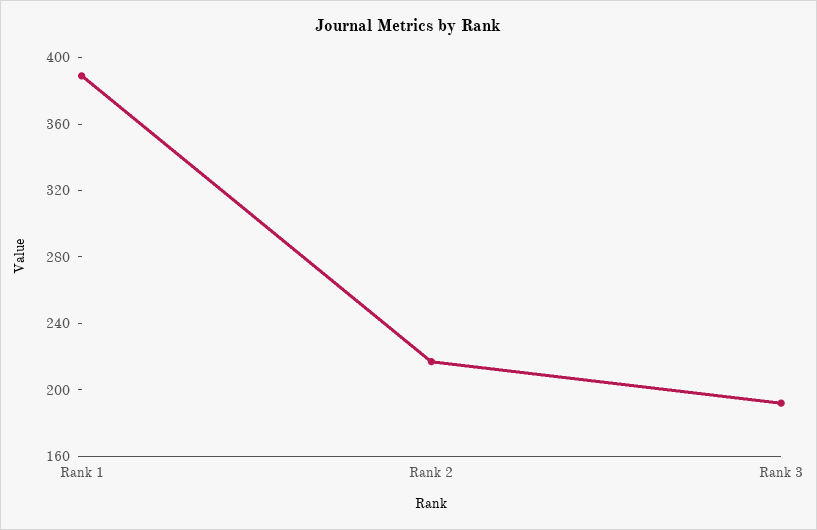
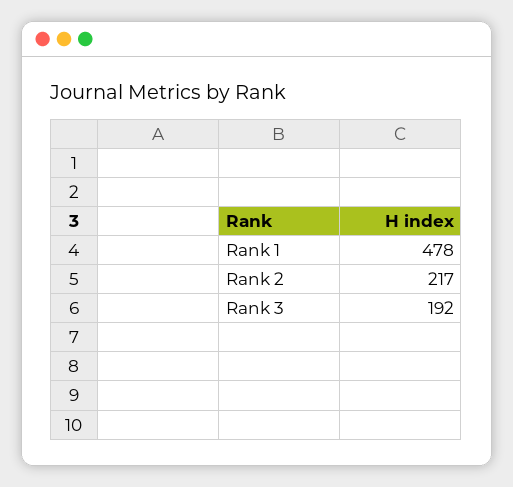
  {
-   "Rank 1": 390,
+   "Rank 1": 478,
    "Rank 2": 217,
    "Rank 3": 192
  }

